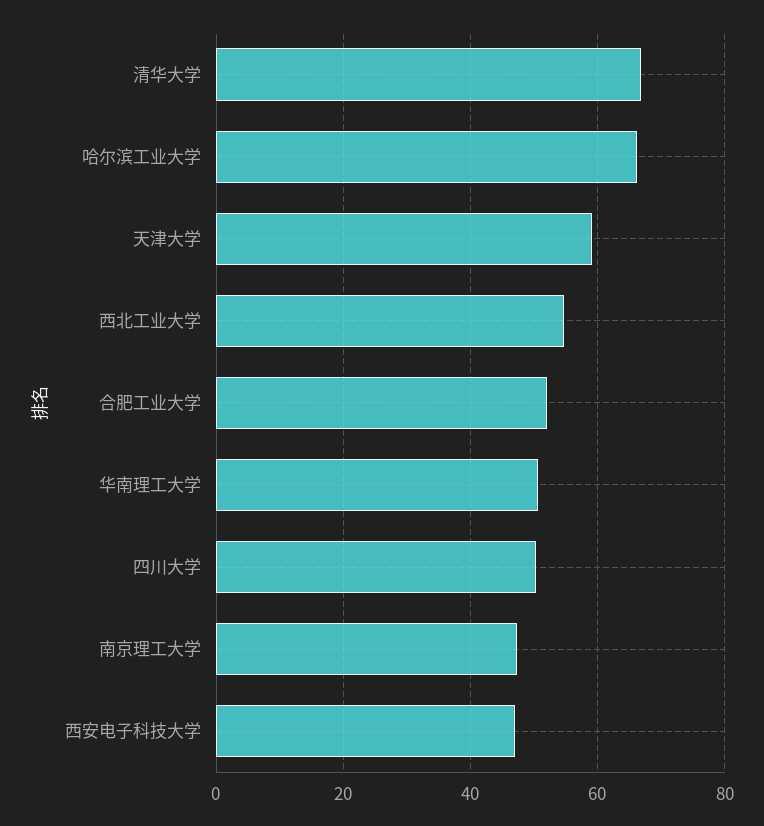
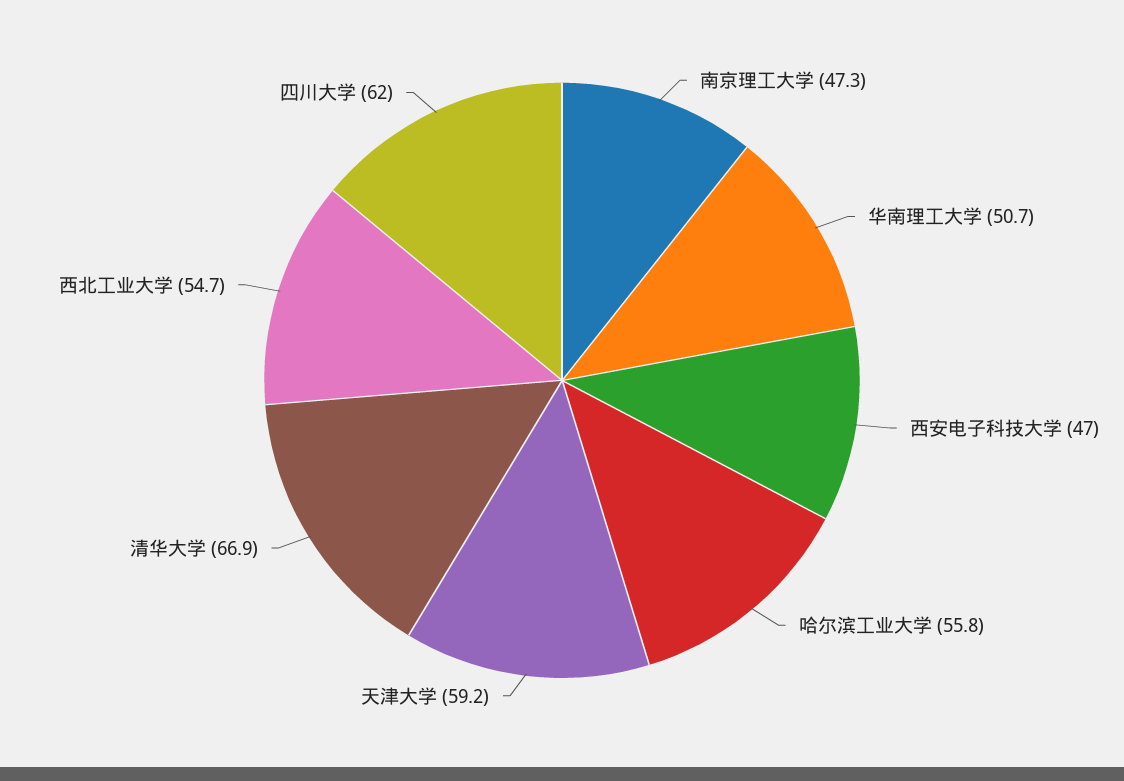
  {
    "清华大学": 66.9,
-   "哈尔滨工业大学": 66,
+   "哈尔滨工业大学": 55.8,
    "天津大学": 59.2,
    "西北工业大学": 54.7,
-   "合肥工业大学": 52,
    "华南理工大学": 50.7,
-   "四川大学": 50,
+   "四川大学": 62,
    "南京理工大学": 47.3,
    "西安电子科技大学": 47
  }

